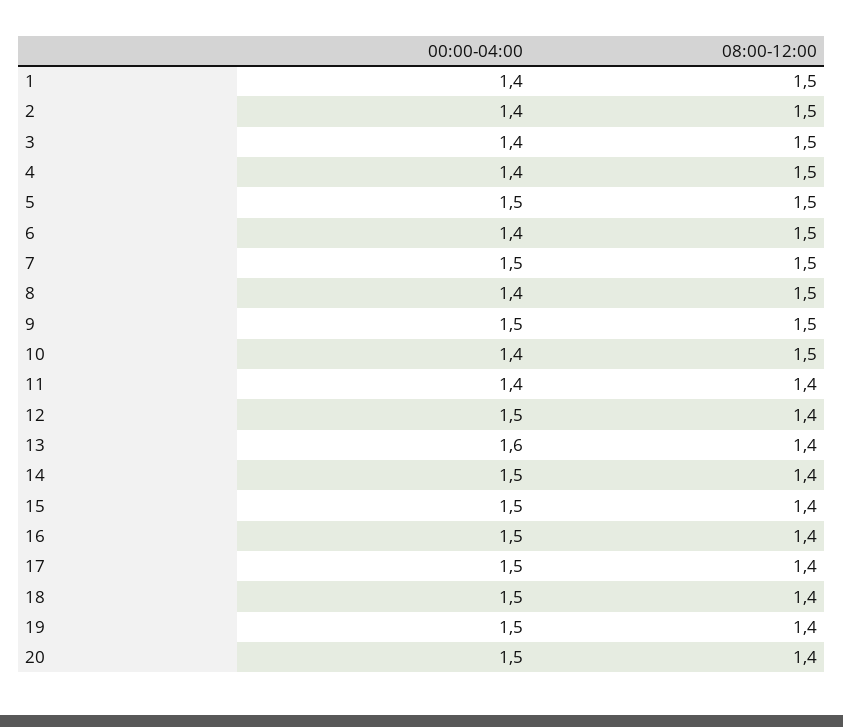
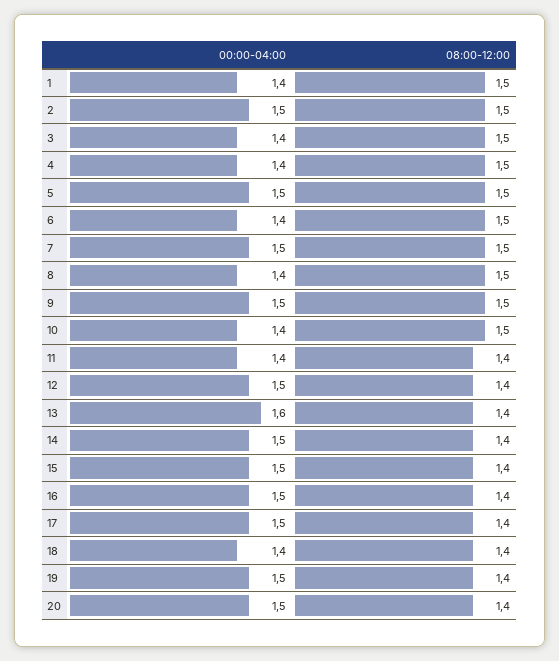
  {
    "00:00-04:00": {
      "1": 1.4,
-     "2": 1.4,
+     "2": 1.5,
      "3": 1.4,
      "4": 1.4,
      "5": 1.5,
      "6": 1.4,
      "7": 1.5,
      "8": 1.4,
      "9": 1.5,
      "10": 1.4,
      "11": 1.4,
      "12": 1.5,
      "13": 1.6,
      "14": 1.5,
      "15": 1.5,
      "16": 1.5,
      "17": 1.5,
-     "18": 1.5,
+     "18": 1.4,
      "19": 1.5,
      "20": 1.5
    },
    "08:00-12:00": {
      "1": 1.5,
      "2": 1.5,
      "3": 1.5,
      "4": 1.5,
      "5": 1.5,
      "6": 1.5,
      "7": 1.5,
      "8": 1.5,
      "9": 1.5,
      "10": 1.5,
      "11": 1.4,
      "12": 1.4,
      "13": 1.4,
      "14": 1.4,
      "15": 1.4,
      "16": 1.4,
      "17": 1.4,
      "18": 1.4,
      "19": 1.4,
      "20": 1.4
    }
  }

